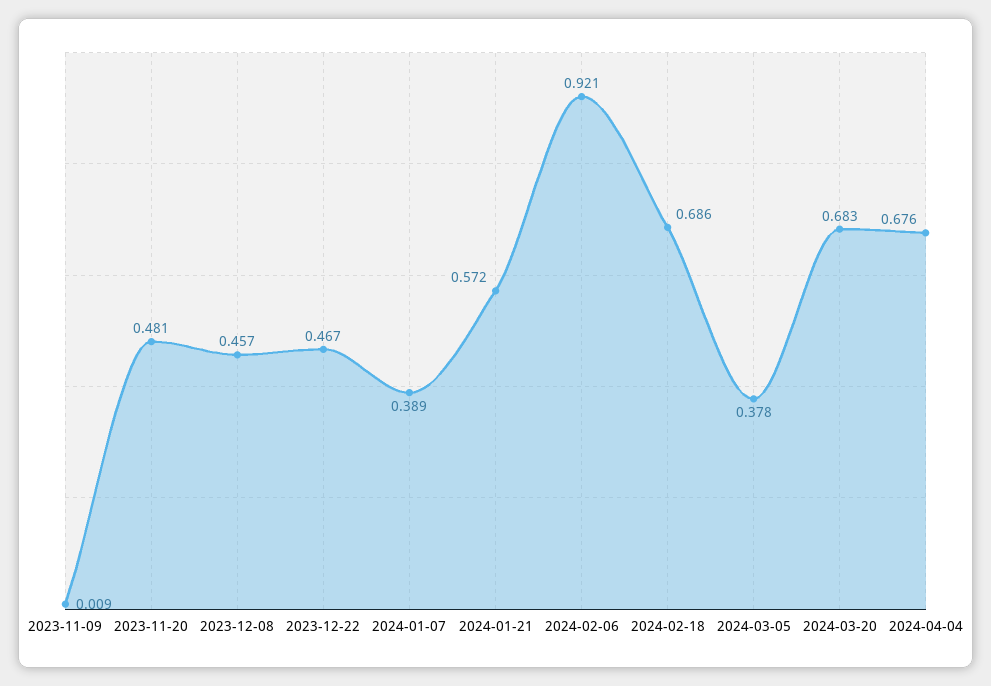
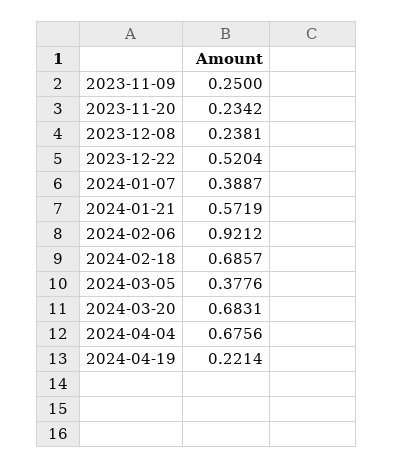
  {
-   "2023-11-09": 0.009,
+   "2023-11-09": 0.25,
-   "2023-11-20": 0.481,
+   "2023-11-20": 0.2342,
-   "2023-12-08": 0.457,
+   "2023-12-08": 0.2381,
-   "2023-12-22": 0.467,
+   "2023-12-22": 0.5204,
    "2024-01-07": 0.3887,
    "2024-01-21": 0.5719,
    "2024-02-06": 0.9212,
    "2024-02-18": 0.6857,
    "2024-03-05": 0.3776,
    "2024-03-20": 0.6831,
-   "2024-04-04": 0.6756
+   "2024-04-04": 0.6756,
+   "2024-04-19": 0.2214
  }

